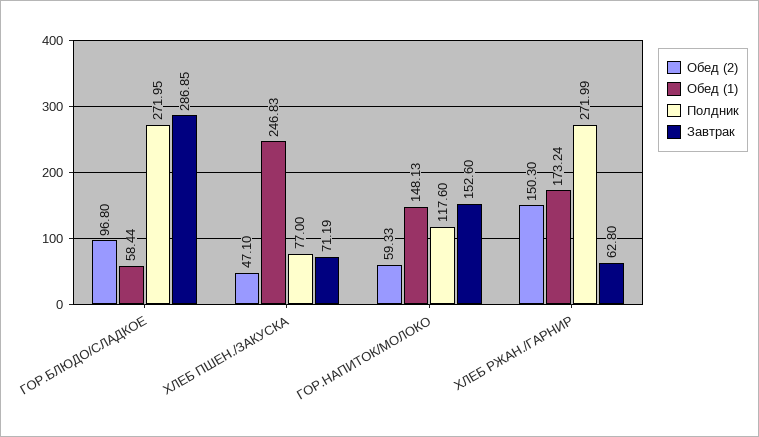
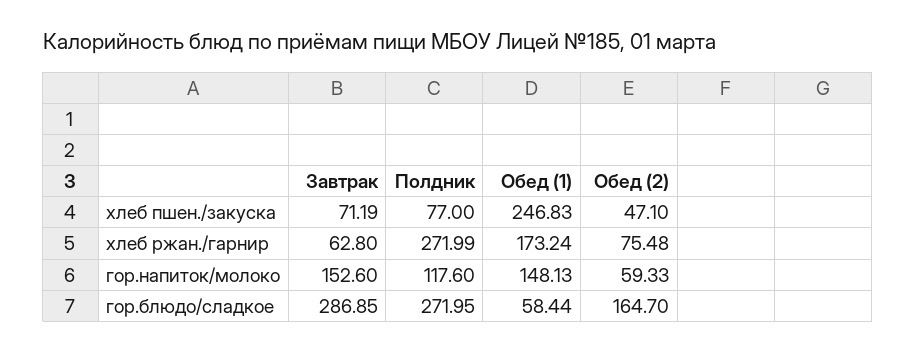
  {
    "Обед (2)": {
-     "ГОР.БЛЮДО/СЛАДКОЕ": 96.8,
+     "ГОР.БЛЮДО/СЛАДКОЕ": 164.7,
      "ХЛЕБ ПШЕН./ЗАКУСКА": 47.1,
      "ГОР.НАПИТОК/МОЛОКО": 59.33,
-     "ХЛЕБ РЖАН./ГАРНИР": 150.3
+     "ХЛЕБ РЖАН./ГАРНИР": 75.48
    },
    "Обед (1)": {
      "ГОР.БЛЮДО/СЛАДКОЕ": 58.44,
      "ХЛЕБ ПШЕН./ЗАКУСКА": 246.83,
      "ГОР.НАПИТОК/МОЛОКО": 148.13,
      "ХЛЕБ РЖАН./ГАРНИР": 173.24
    },
    "Полдник": {
      "ГОР.БЛЮДО/СЛАДКОЕ": 271.95,
      "ХЛЕБ ПШЕН./ЗАКУСКА": 77,
      "ГОР.НАПИТОК/МОЛОКО": 117.6,
      "ХЛЕБ РЖАН./ГАРНИР": 271.99
    },
    "Завтрак": {
      "ГОР.БЛЮДО/СЛАДКОЕ": 286.85,
      "ХЛЕБ ПШЕН./ЗАКУСКА": 71.19,
      "ГОР.НАПИТОК/МОЛОКО": 152.6,
      "ХЛЕБ РЖАН./ГАРНИР": 62.8
    }
  }

